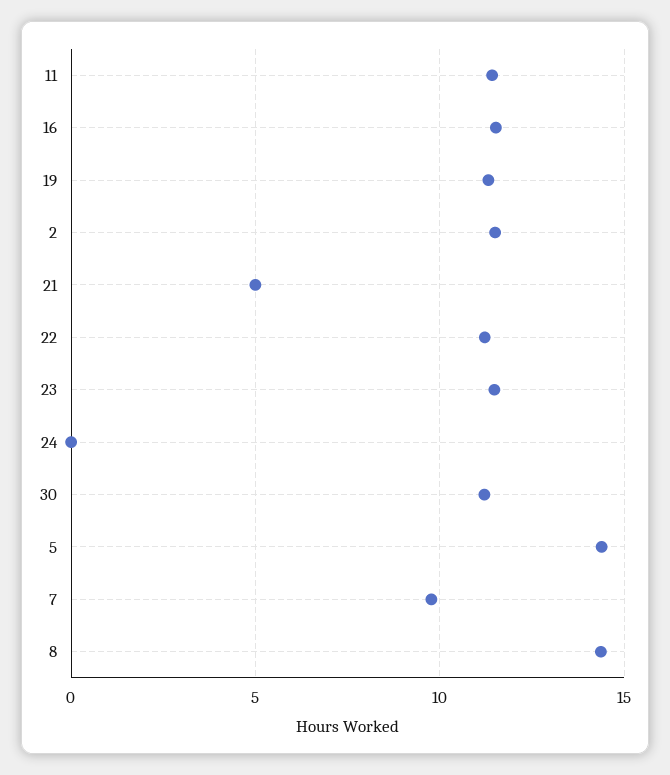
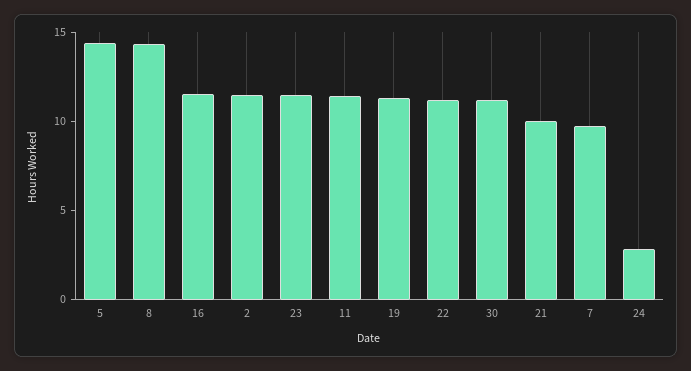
  {
    "11": 11.5,
    "16": 11.5,
    "19": 11.5,
    "2": 11.5,
-   "21": 5,
+   "21": 10,
    "22": 11,
    "23": 11.5,
-   "24": 0,
+   "24": 3,
    "30": 11,
    "5": 14.5,
    "7": 10,
    "8": 14.5
  }

